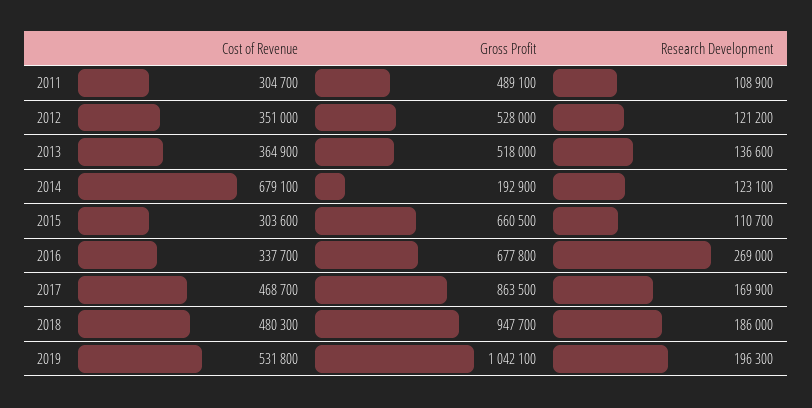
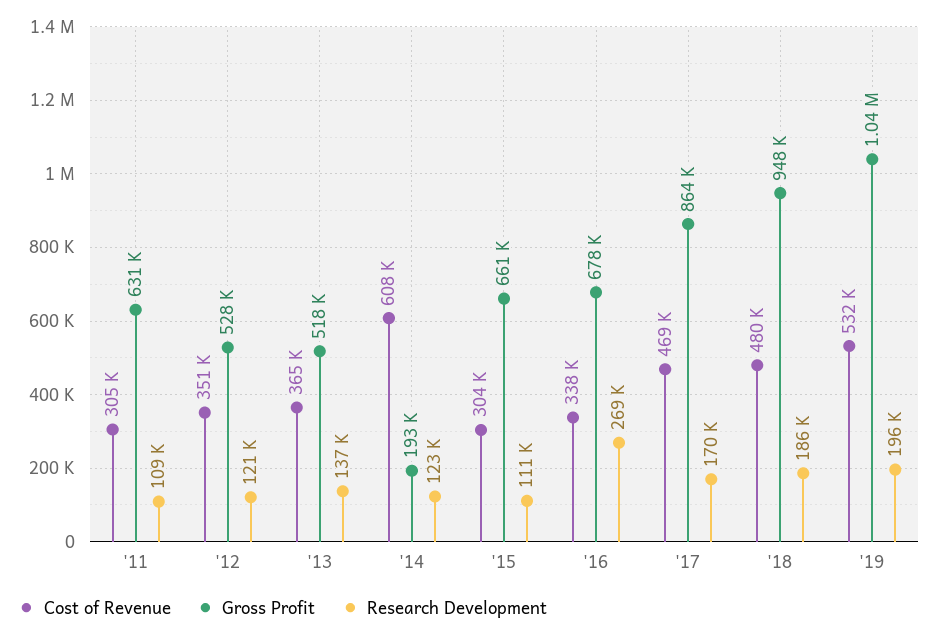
  {
    "Cost of Revenue": {
      "2011": 304700,
      "2012": 351000,
      "2013": 364900,
-     "2014": 679100,
+     "2014": 608000,
      "2015": 303600,
      "2016": 337700,
      "2017": 468700,
      "2018": 480300,
      "2019": 531800
    },
    "Gross Profit": {
-     "2011": 489100,
+     "2011": 631000,
      "2012": 528000,
      "2013": 518000,
      "2014": 192900,
      "2015": 660500,
      "2016": 677800,
      "2017": 863500,
      "2018": 947700,
      "2019": 1042100
    },
    "Research Development": {
      "2011": 108900,
      "2012": 121200,
      "2013": 136600,
      "2014": 123100,
      "2015": 110700,
      "2016": 269000,
      "2017": 169900,
      "2018": 186000,
      "2019": 196300
    }
  }

